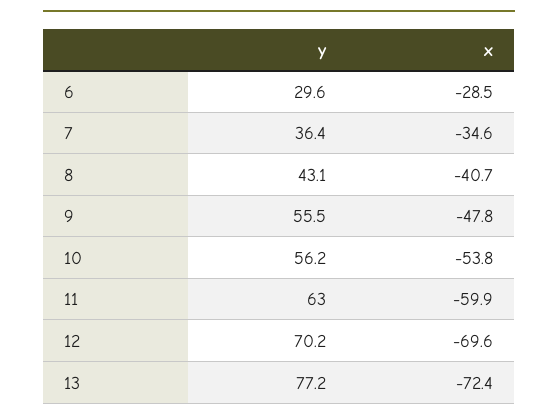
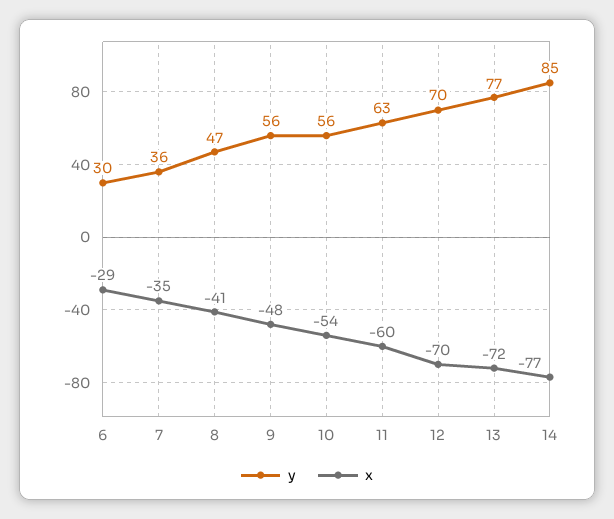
  {
    "y": {
      "6": 29.6,
      "7": 36.4,
-     "8": 43.1,
+     "8": 47,
      "9": 55.5,
      "10": 56.2,
      "11": 63,
      "12": 70.2,
-     "13": 77.2
+     "13": 77.2,
+     "14": 85
    },
    "x": {
      "6": -28.5,
      "7": -34.6,
      "8": -40.7,
      "9": -47.8,
      "10": -53.8,
      "11": -59.9,
      "12": -69.6,
-     "13": -72.4
+     "13": -72.4,
+     "14": -77
    }
  }

